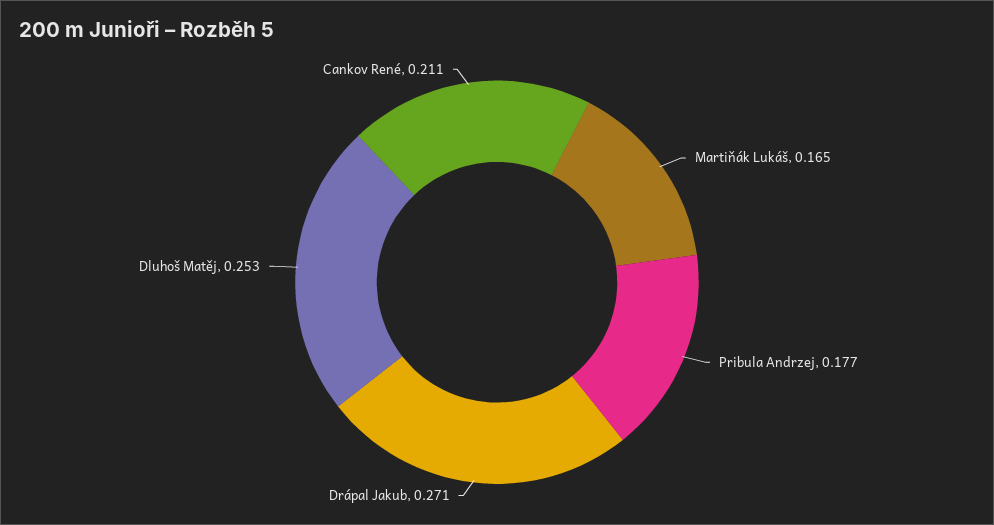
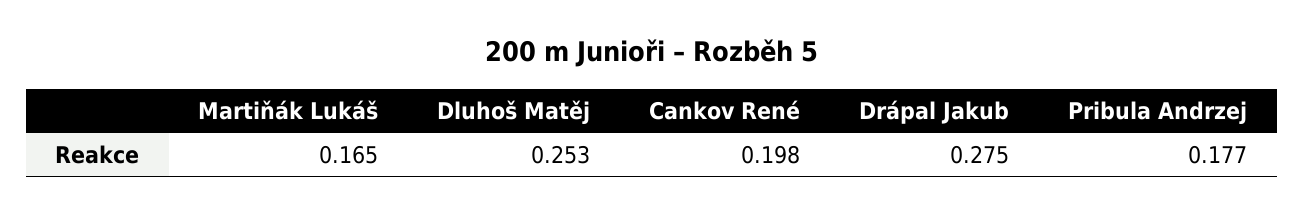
  {
    "Martiňák Lukáš": 0.165,
    "Pribula Andrzej": 0.177,
-   "Drápal Jakub": 0.271,
+   "Drápal Jakub": 0.275,
    "Dluhoš Matěj": 0.253,
-   "Cankov René": 0.211
+   "Cankov René": 0.198
  }

